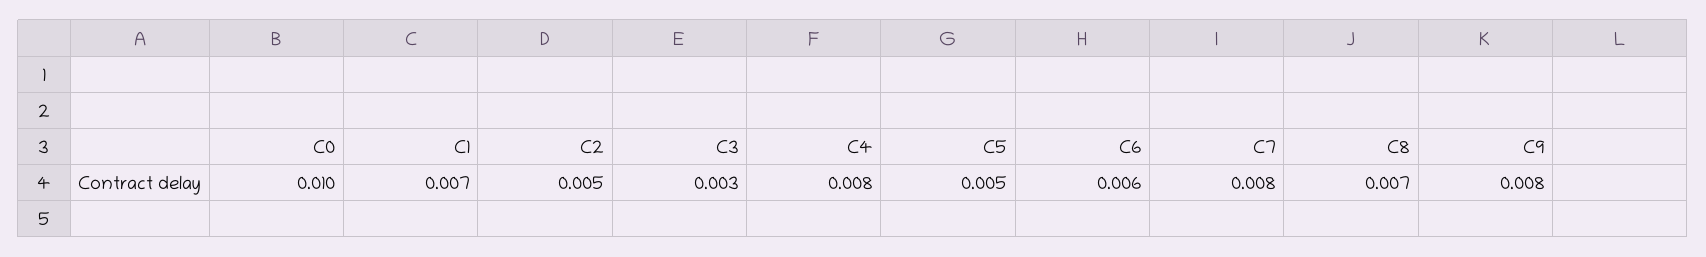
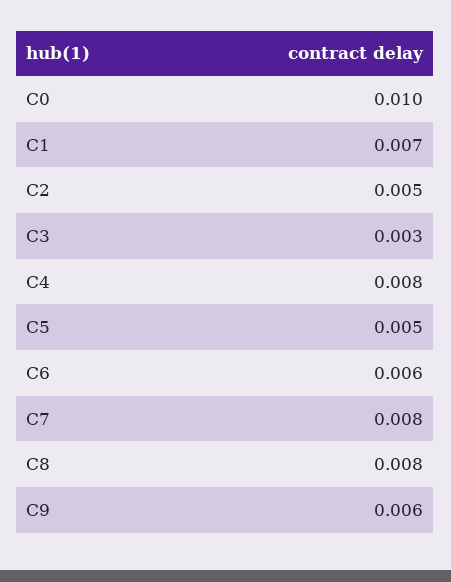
  {
    "C0": 0.01,
    "C1": 0.007,
    "C2": 0.005,
    "C3": 0.003,
    "C4": 0.008,
    "C5": 0.005,
    "C6": 0.006,
    "C7": 0.008,
-   "C8": 0.007,
+   "C8": 0.008,
-   "C9": 0.008
+   "C9": 0.006
  }

